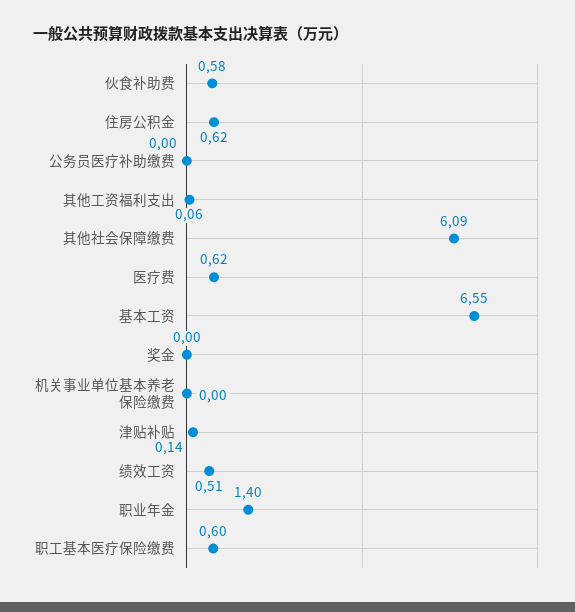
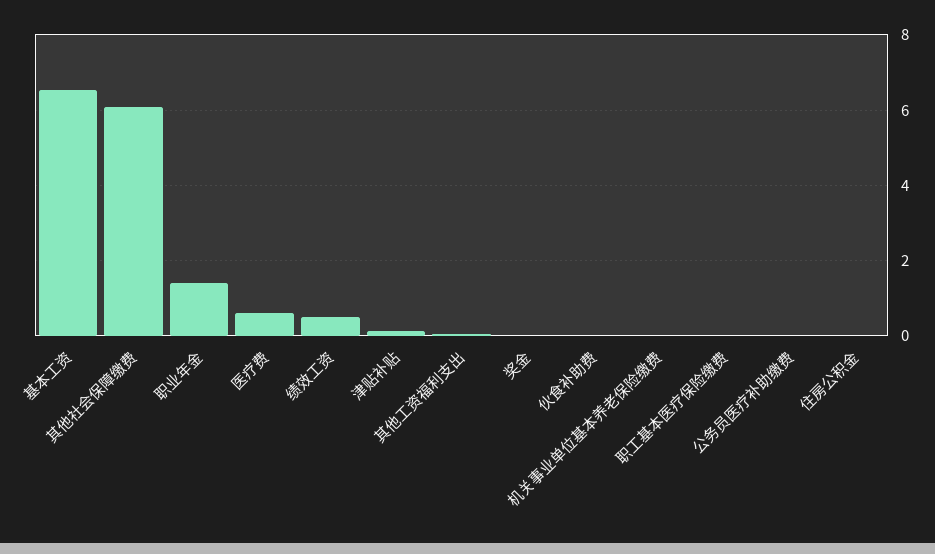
  {
-   "伙食补助费": 0.58,
+   "伙食补助费": 0,
-   "住房公积金": 0.62,
+   "住房公积金": 0,
    "公务员医疗补助缴费": 0,
    "其他工资福利支出": 0.06,
    "其他社会保障缴费": 6.09,
    "医疗费": 0.62,
    "基本工资": 6.55,
    "奖金": 0,
    "机关事业单位基本养老保险缴费": 0,
    "津贴补贴": 0.14,
    "绩效工资": 0.51,
    "职业年金": 1.4,
-   "职工基本医疗保险缴费": 0.6
+   "职工基本医疗保险缴费": 0
  }

